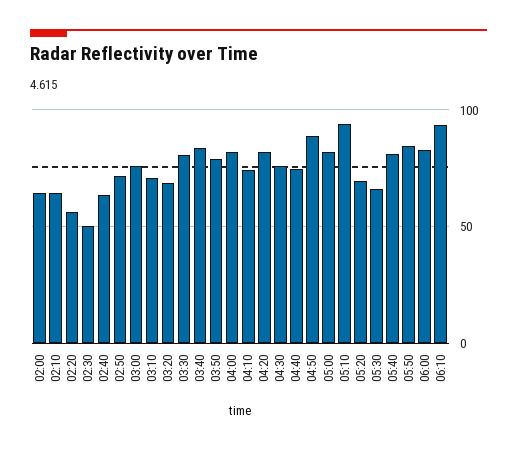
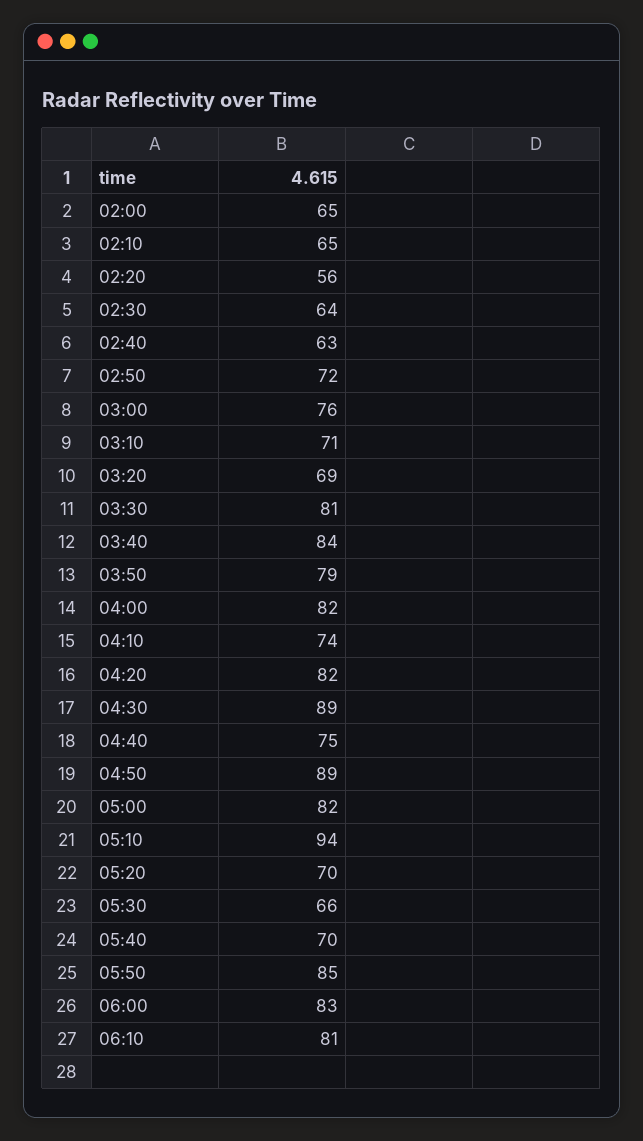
  {
    "02:00": 65,
    "02:10": 65,
    "02:20": 56,
-   "02:30": 50,
+   "02:30": 64,
    "02:40": 63,
    "02:50": 72,
    "03:00": 76,
    "03:10": 71,
    "03:20": 69,
    "03:30": 81,
    "03:40": 84,
    "03:50": 79,
    "04:00": 82,
    "04:10": 74,
    "04:20": 82,
-   "04:30": 75,
+   "04:30": 89,
    "04:40": 75,
    "04:50": 89,
    "05:00": 82,
    "05:10": 94,
    "05:20": 70,
    "05:30": 66,
-   "05:40": 80,
+   "05:40": 70,
    "05:50": 85,
    "06:00": 83,
-   "06:10": 95
+   "06:10": 81
  }

